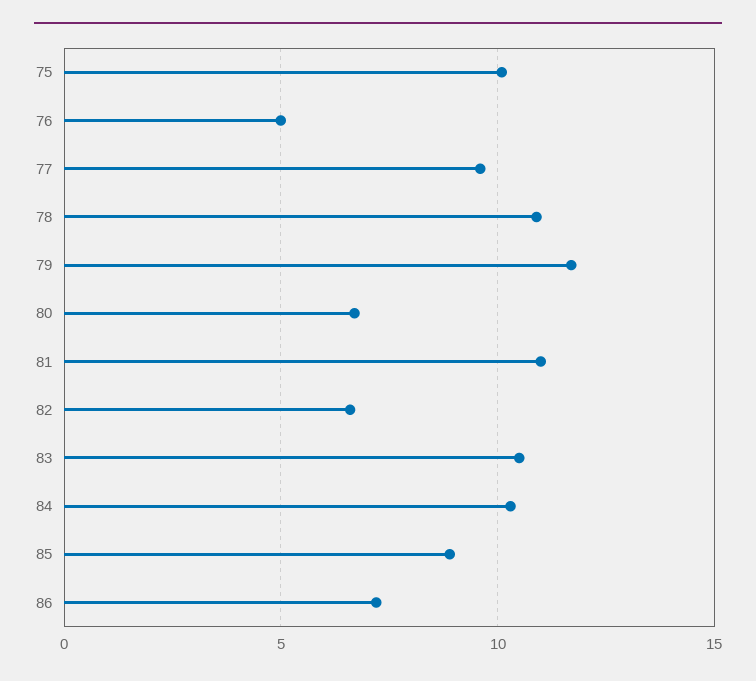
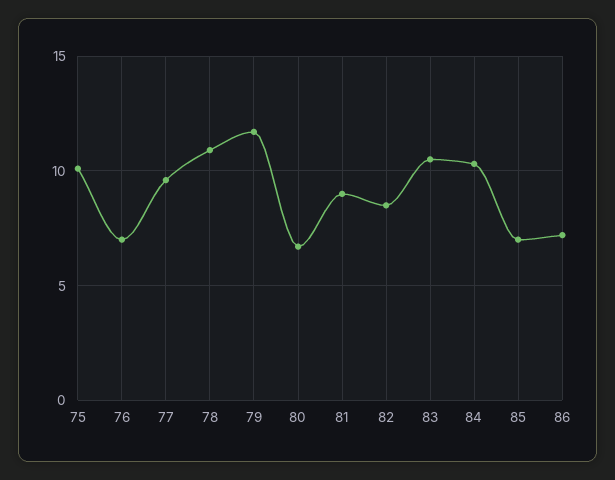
  {
    "75": 10,
-   "76": 5,
+   "76": 7,
    "77": 9.5,
    "78": 11,
    "79": 11.5,
    "80": 6.5,
-   "81": 11,
+   "81": 9,
-   "82": 6.5,
+   "82": 8.5,
    "83": 10.5,
    "84": 10.5,
-   "85": 9,
+   "85": 7,
    "86": 7
  }

